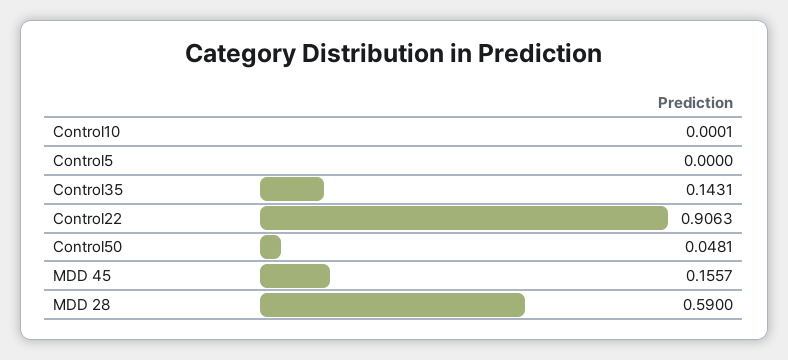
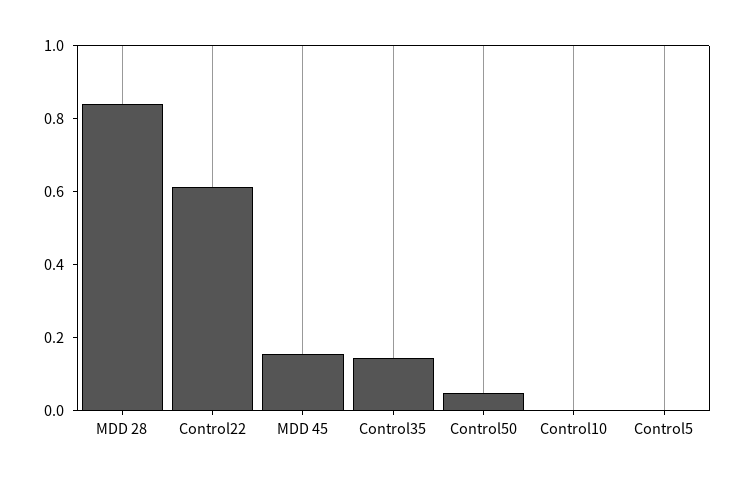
  {
    "Control10": 0.0001,
    "Control5": 0,
    "Control35": 0.1431,
-   "Control22": 0.9063,
+   "Control22": 0.6,
    "Control50": 0.0481,
    "MDD 45": 0.1557,
-   "MDD 28": 0.59
+   "MDD 28": 0.85
  }

